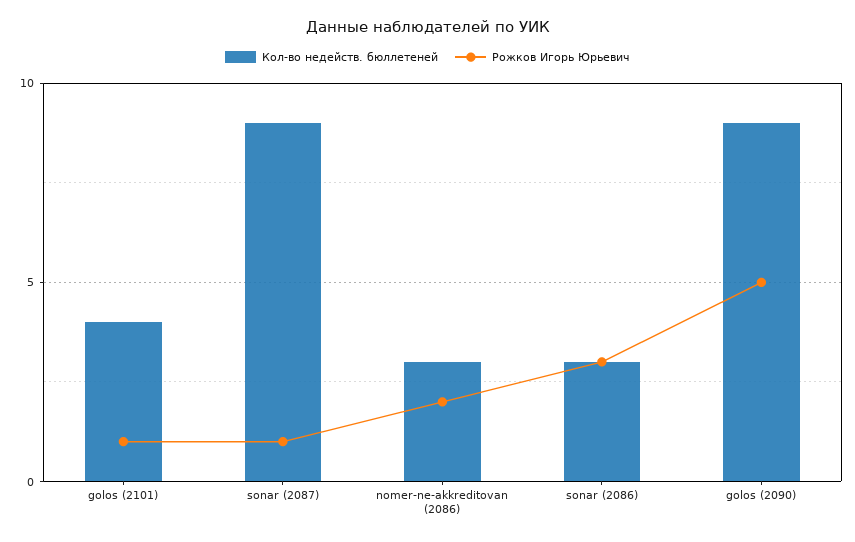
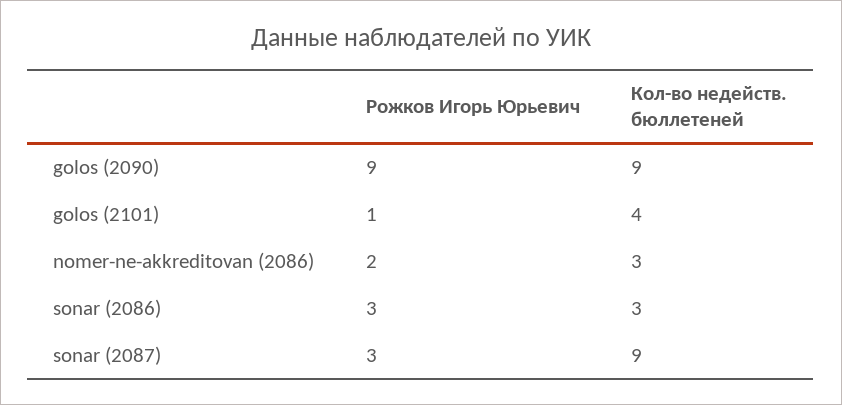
  {
    "Кол-во недейств. бюллетеней": {
      "golos (2101)": 4,
      "sonar (2087)": 9,
      "nomer-ne-akkreditovan (2086)": 3,
      "sonar (2086)": 3,
      "golos (2090)": 9
    },
    "Рожков Игорь Юрьевич": {
      "golos (2101)": 1,
-     "sonar (2087)": 1,
+     "sonar (2087)": 3,
      "nomer-ne-akkreditovan (2086)": 2,
      "sonar (2086)": 3,
-     "golos (2090)": 5
+     "golos (2090)": 9
    }
  }

